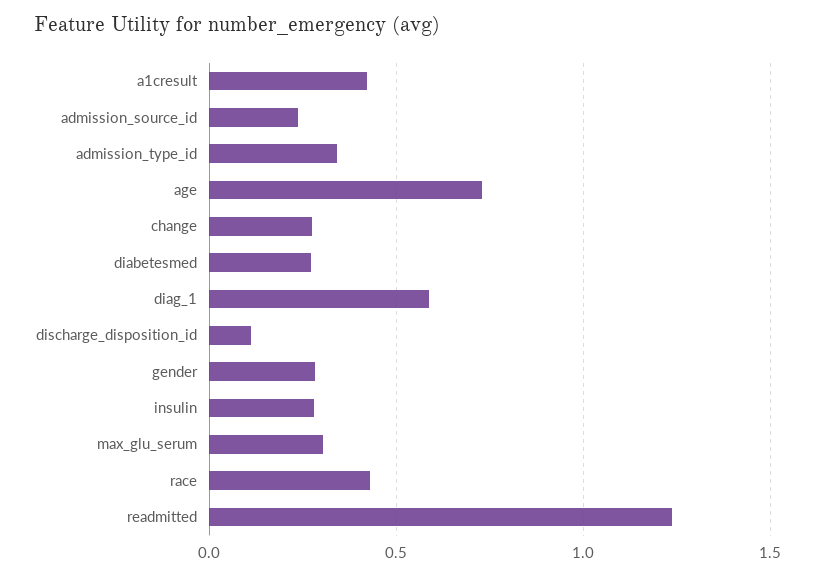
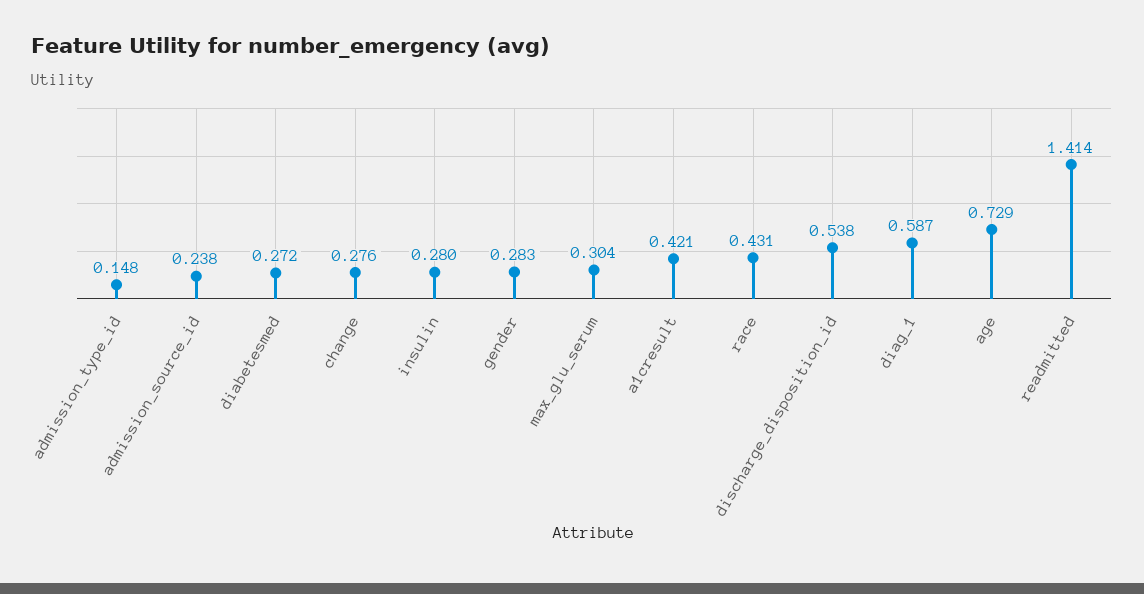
  {
    "a1cresult": 0.421,
    "admission_source_id": 0.238,
-   "admission_type_id": 0.35,
+   "admission_type_id": 0.148,
    "age": 0.729,
    "change": 0.276,
    "diabetesmed": 0.272,
    "diag_1": 0.587,
-   "discharge_disposition_id": 0.1,
+   "discharge_disposition_id": 0.538,
    "gender": 0.283,
    "insulin": 0.28,
    "max_glu_serum": 0.304,
    "race": 0.431,
-   "readmitted": 1.25
+   "readmitted": 1.414
  }

